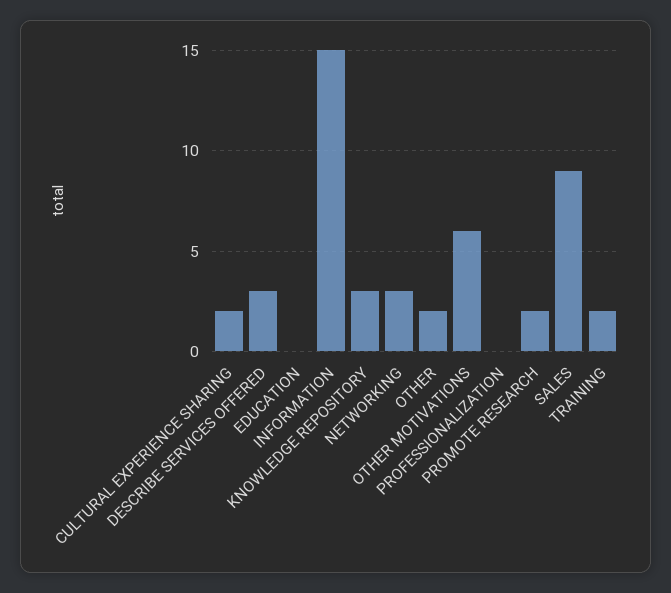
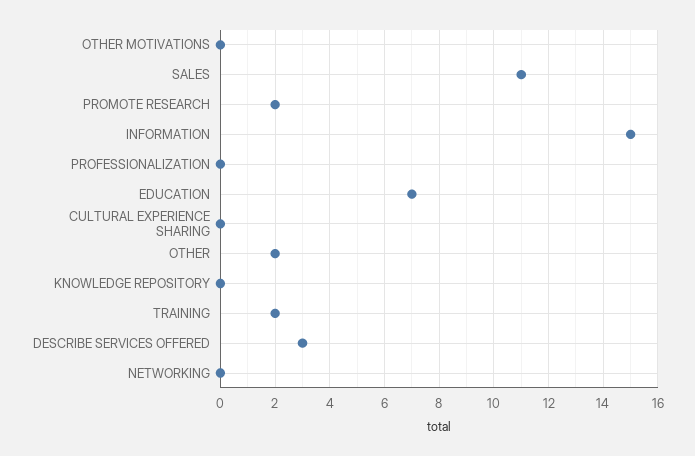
  {
-   "CULTURAL EXPERIENCE SHARING": 2,
+   "CULTURAL EXPERIENCE SHARING": 0,
    "DESCRIBE SERVICES OFFERED": 3,
-   "EDUCATION": 0,
+   "EDUCATION": 7,
    "INFORMATION": 15,
-   "KNOWLEDGE REPOSITORY": 3,
+   "KNOWLEDGE REPOSITORY": 0,
-   "NETWORKING": 3,
+   "NETWORKING": 0,
    "OTHER": 2,
-   "OTHER MOTIVATIONS": 6,
+   "OTHER MOTIVATIONS": 0,
    "PROFESSIONALIZATION": 0,
    "PROMOTE RESEARCH": 2,
-   "SALES": 9,
+   "SALES": 11,
    "TRAINING": 2
  }

